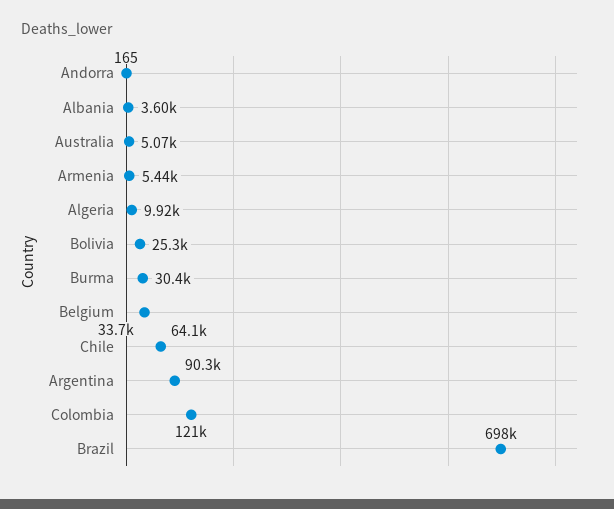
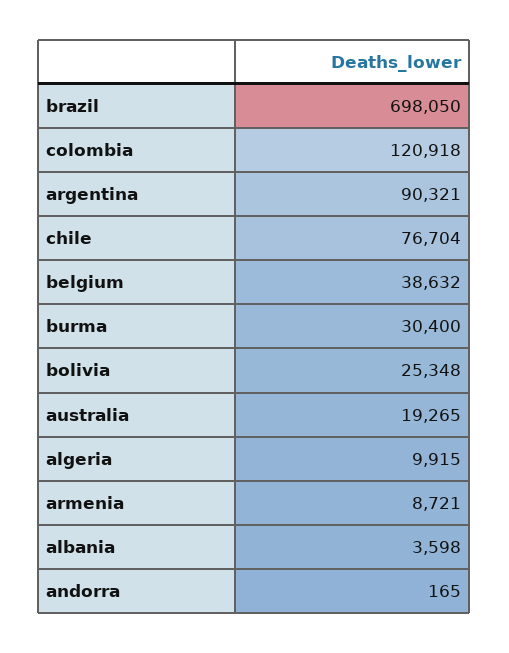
  {
    "Andorra": 165,
    "Albania": 3598,
-   "Australia": 5070,
+   "Australia": 19265,
-   "Armenia": 5440,
+   "Armenia": 8721,
    "Algeria": 9915,
    "Bolivia": 25348,
    "Burma": 30400,
-   "Belgium": 33700,
+   "Belgium": 38632,
-   "Chile": 64100,
+   "Chile": 76704,
    "Argentina": 90321,
    "Colombia": 120918,
    "Brazil": 698050
  }

